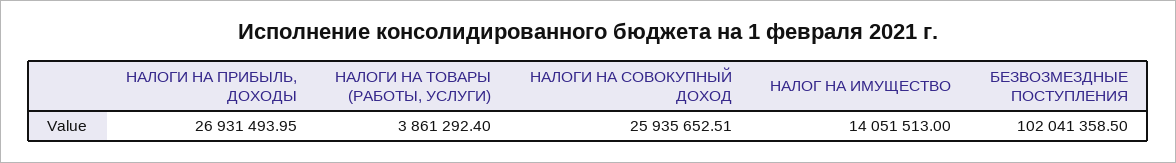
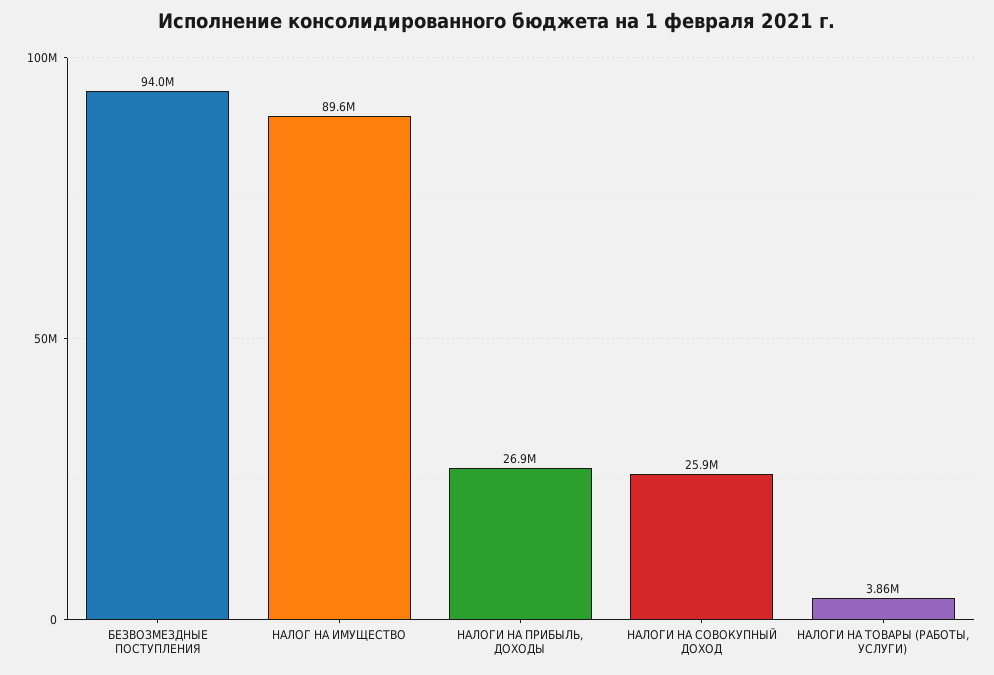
  {
    "НАЛОГИ НА ПРИБЫЛЬ, ДОХОДЫ": 26931493.95,
    "НАЛОГИ НА ТОВАРЫ (РАБОТЫ, УСЛУГИ)": 3861292.4,
    "НАЛОГИ НА СОВОКУПНЫЙ ДОХОД": 25935652.51,
-   "НАЛОГ НА ИМУЩЕСТВО": 14051513,
+   "НАЛОГ НА ИМУЩЕСТВО": 89600000,
-   "БЕЗВОЗМЕЗДНЫЕ ПОСТУПЛЕНИЯ": 102041358.5
+   "БЕЗВОЗМЕЗДНЫЕ ПОСТУПЛЕНИЯ": 94000000
  }

